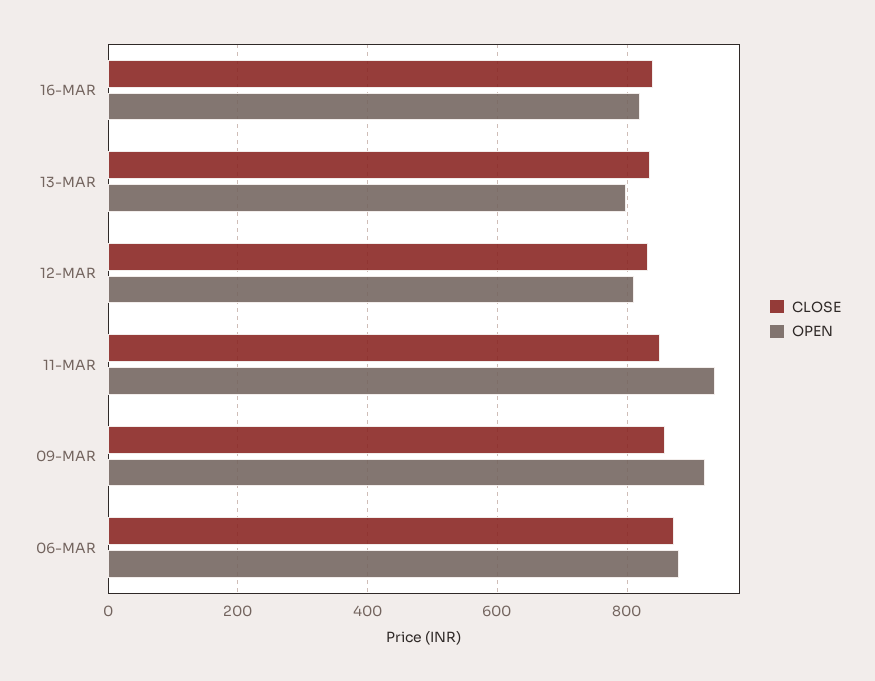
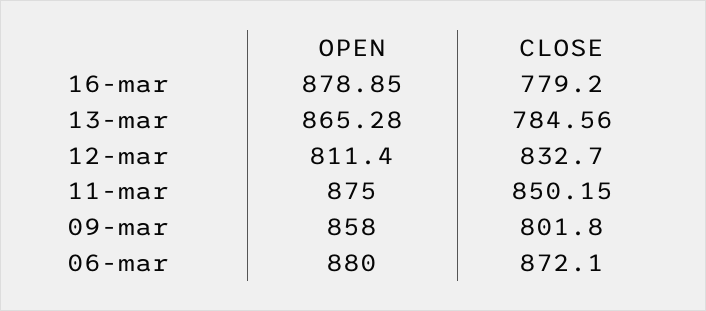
  {
    "CLOSE": {
-     "16-MAR": 840,
+     "16-MAR": 779.2,
-     "13-MAR": 840,
+     "13-MAR": 784.56,
      "12-MAR": 832.7,
      "11-MAR": 850.15,
-     "09-MAR": 860,
+     "09-MAR": 801.8,
      "06-MAR": 872.1
    },
    "OPEN": {
-     "16-MAR": 820,
+     "16-MAR": 878.85,
-     "13-MAR": 800,
+     "13-MAR": 865.28,
      "12-MAR": 811.4,
-     "11-MAR": 940,
+     "11-MAR": 875,
-     "09-MAR": 920,
+     "09-MAR": 858,
      "06-MAR": 880
    }
  }

